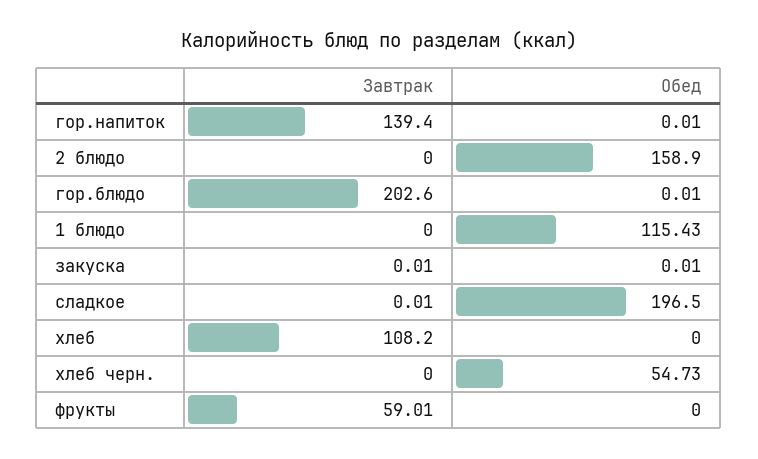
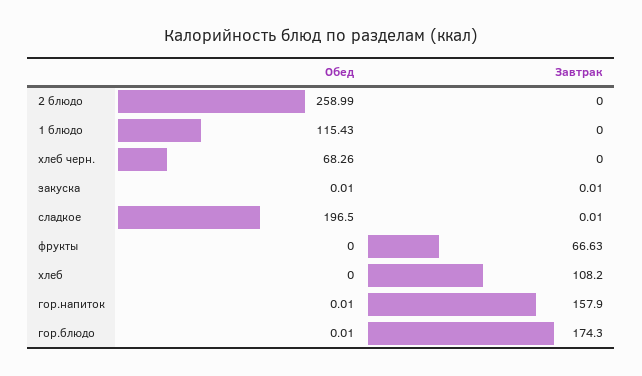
  {
    "Завтрак": {
-     "гор.напиток": 139.4,
+     "гор.напиток": 157.9,
      "2 блюдо": 0,
-     "гор.блюдо": 202.6,
+     "гор.блюдо": 174.3,
      "1 блюдо": 0,
      "закуска": 0.01,
      "сладкое": 0.01,
      "хлеб": 108.2,
      "хлеб черн.": 0,
-     "фрукты": 59.01
+     "фрукты": 66.63
    },
    "Обед": {
      "гор.напиток": 0.01,
-     "2 блюдо": 158.9,
+     "2 блюдо": 258.99,
      "гор.блюдо": 0.01,
      "1 блюдо": 115.43,
      "закуска": 0.01,
      "сладкое": 196.5,
      "хлеб": 0,
-     "хлеб черн.": 54.73,
+     "хлеб черн.": 68.26,
      "фрукты": 0
    }
  }

